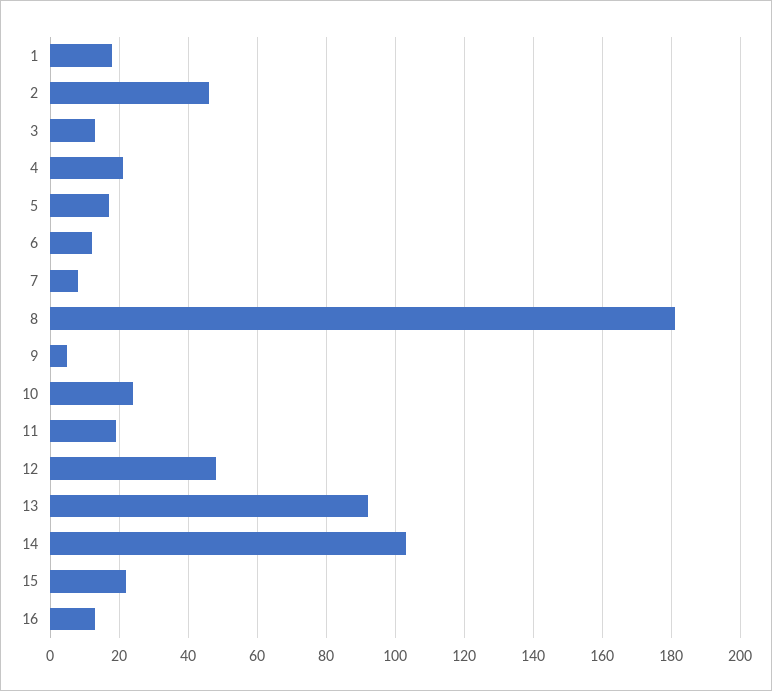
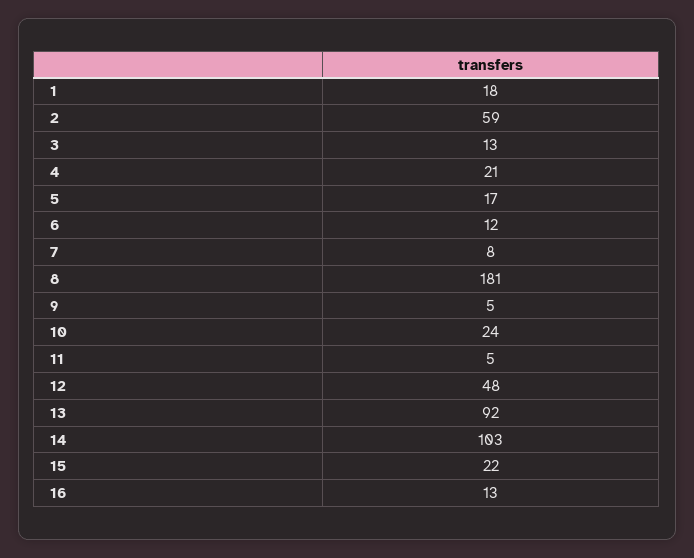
  {
    "1": 18,
-   "2": 45,
+   "2": 59,
    "3": 13,
    "4": 21,
    "5": 17,
    "6": 12,
    "7": 8,
    "8": 181,
    "9": 5,
    "10": 24,
-   "11": 20,
+   "11": 5,
    "12": 48,
    "13": 92,
    "14": 103,
    "15": 22,
    "16": 13
  }

